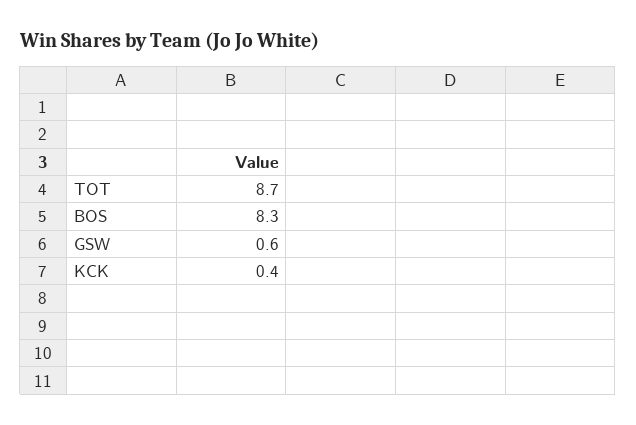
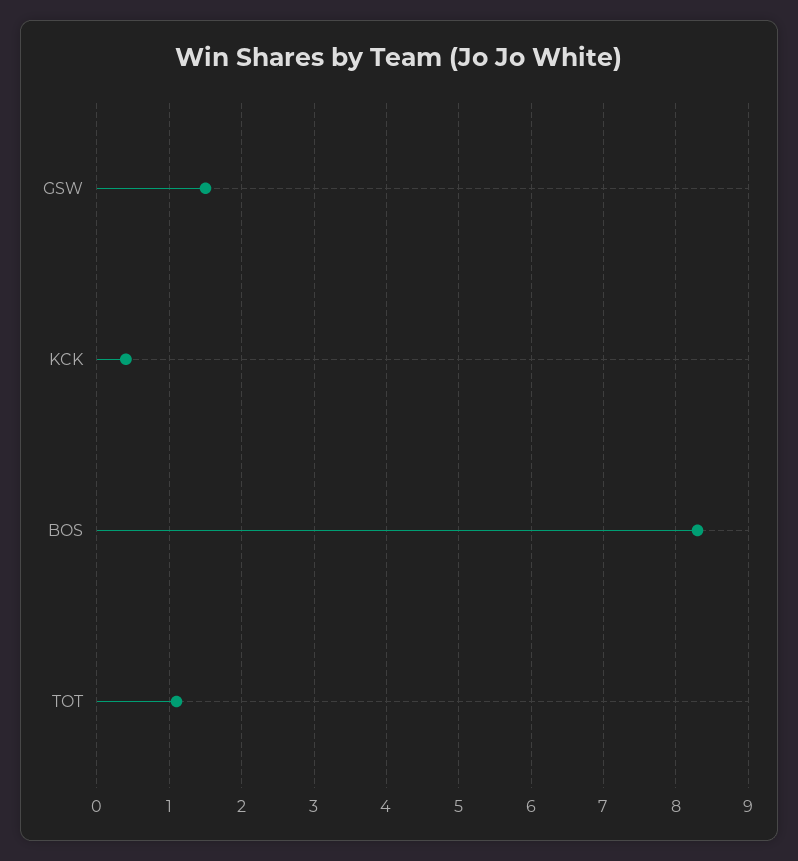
  {
-   "TOT": 8.7,
+   "TOT": 1.1,
    "BOS": 8.3,
-   "GSW": 0.6,
+   "GSW": 1.5,
    "KCK": 0.4
  }

